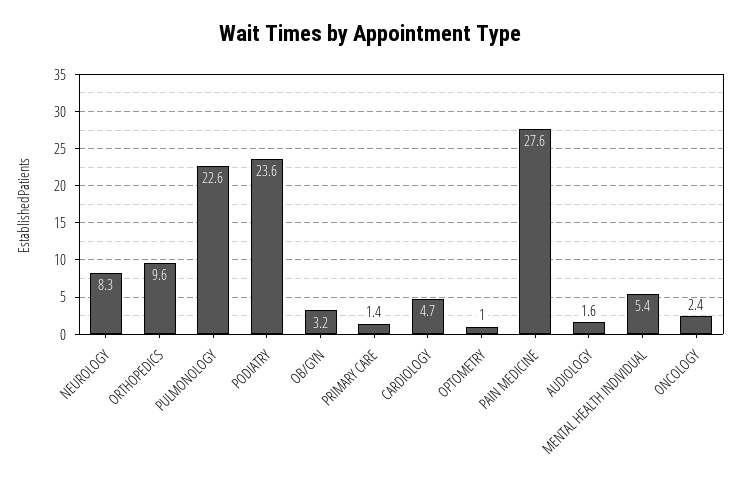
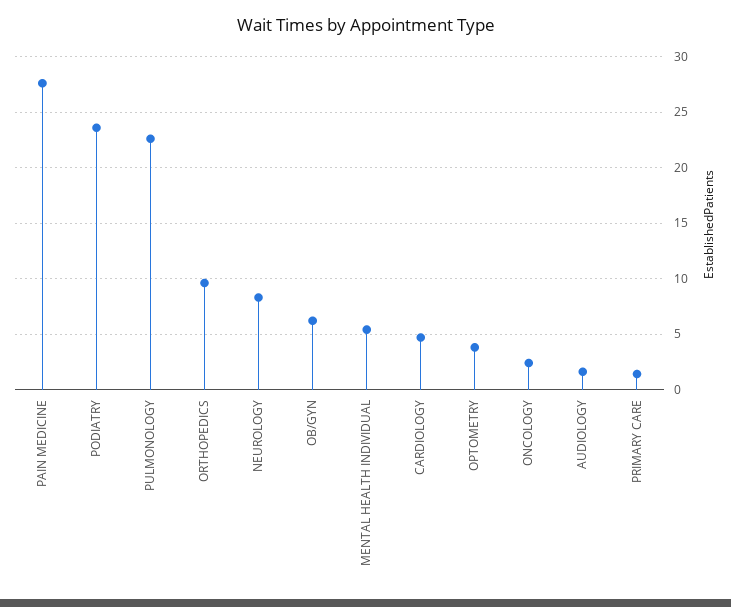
  {
    "NEUROLOGY": 8.3,
    "ORTHOPEDICS": 9.6,
    "PULMONOLOGY": 22.6,
    "PODIATRY": 23.6,
-   "OB/GYN": 3.2,
+   "OB/GYN": 6,
    "PRIMARY CARE": 1.4,
    "CARDIOLOGY": 4.7,
-   "OPTOMETRY": 1,
+   "OPTOMETRY": 4,
    "PAIN MEDICINE": 27.6,
    "AUDIOLOGY": 1.6,
    "MENTAL HEALTH INDIVIDUAL": 5.4,
    "ONCOLOGY": 2.4
  }

